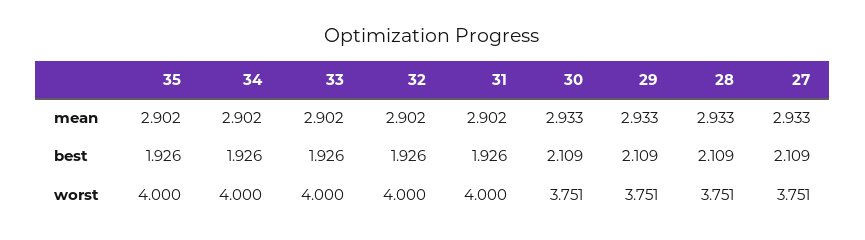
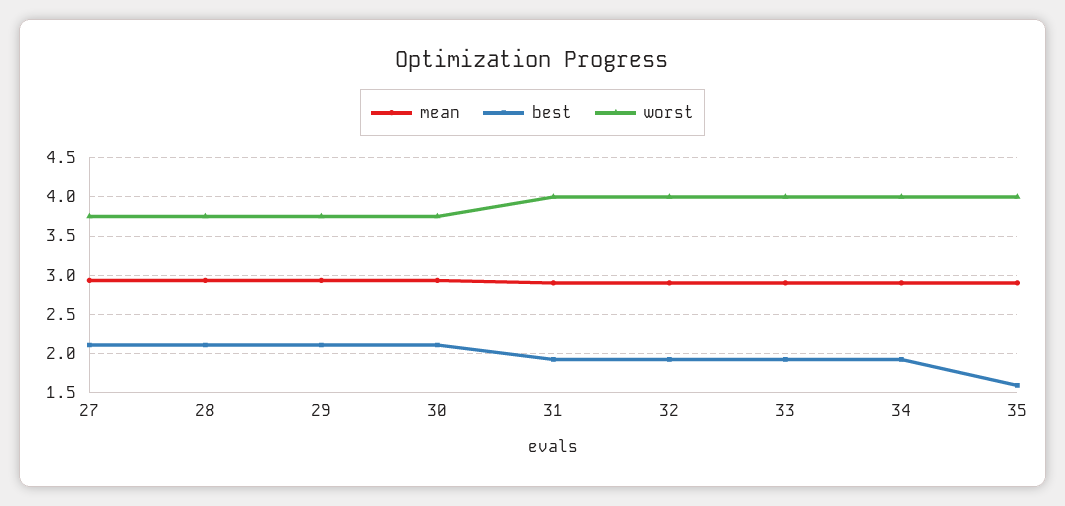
  {
    "mean": {
      "35": 2.902,
      "34": 2.902,
      "33": 2.902,
      "32": 2.902,
      "31": 2.902,
      "30": 2.933,
      "29": 2.933,
      "28": 2.933,
      "27": 2.933
    },
    "best": {
-     "35": 1.926,
+     "35": 1.6,
      "34": 1.926,
      "33": 1.926,
      "32": 1.926,
      "31": 1.926,
      "30": 2.109,
      "29": 2.109,
      "28": 2.109,
      "27": 2.109
    },
    "worst": {
      "35": 4,
      "34": 4,
      "33": 4,
      "32": 4,
      "31": 4,
      "30": 3.751,
      "29": 3.751,
      "28": 3.751,
      "27": 3.751
    }
  }

